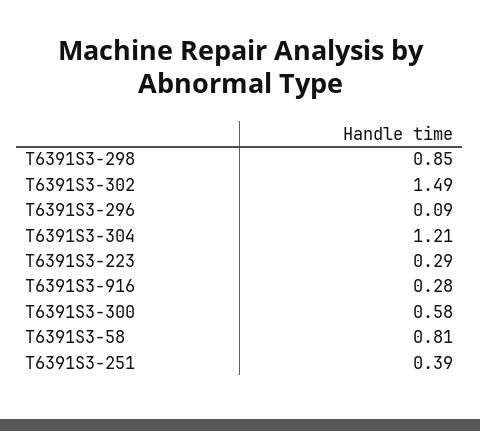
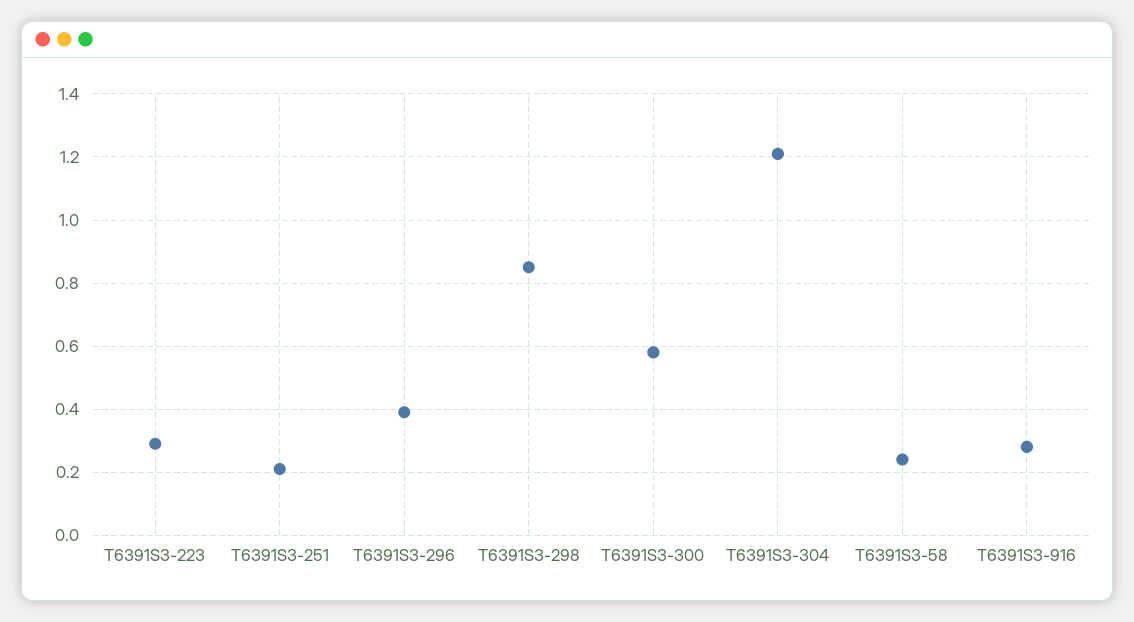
  {
    "T6391S3-298": 0.85,
-   "T6391S3-302": 1.49,
-   "T6391S3-296": 0.09,
+   "T6391S3-296": 0.4,
    "T6391S3-304": 1.21,
    "T6391S3-223": 0.29,
    "T6391S3-916": 0.28,
    "T6391S3-300": 0.58,
-   "T6391S3-58": 0.81,
+   "T6391S3-58": 0.25,
-   "T6391S3-251": 0.39
+   "T6391S3-251": 0.2
  }

